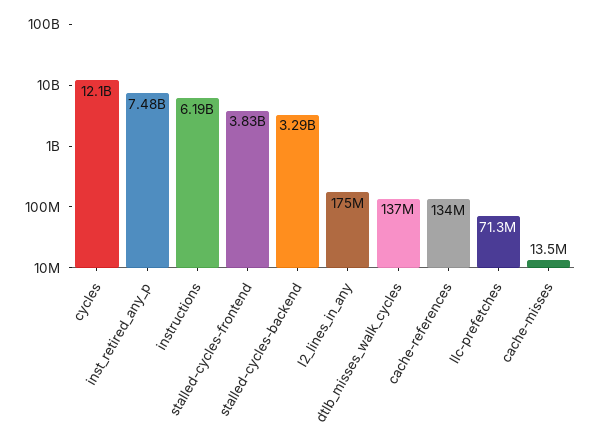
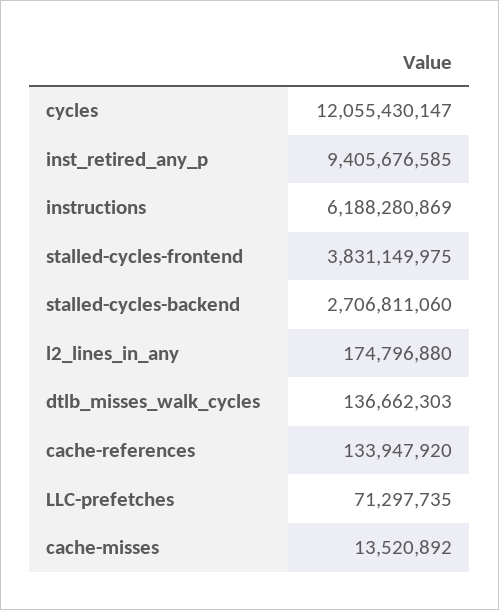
  {
    "cycles": 12055430147,
-   "inst_retired_any_p": 7480000000,
+   "inst_retired_any_p": 9405676585,
    "instructions": 6188280869,
    "stalled-cycles-frontend": 3831149975,
-   "stalled-cycles-backend": 3290000000,
+   "stalled-cycles-backend": 2706811060,
    "l2_lines_in_any": 174796880,
    "dtlb_misses_walk_cycles": 136662303,
    "cache-references": 133947920,
    "llc-prefetches": 71297735,
    "cache-misses": 13520892
  }

